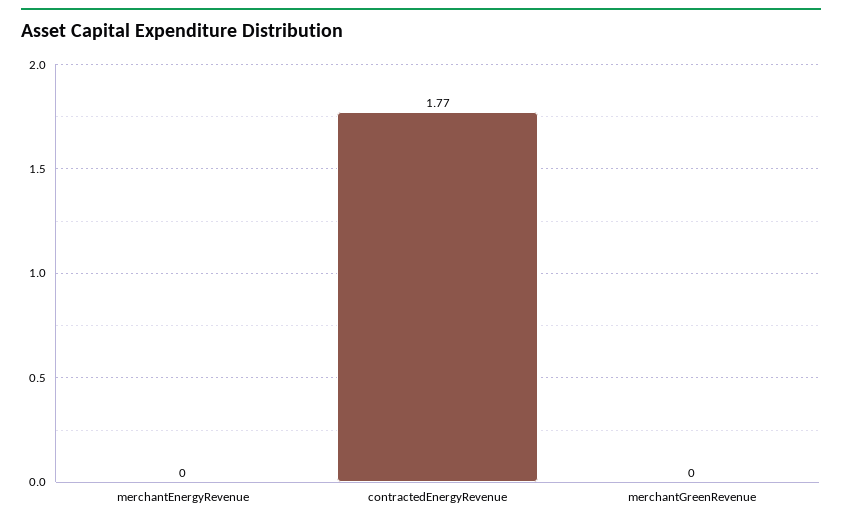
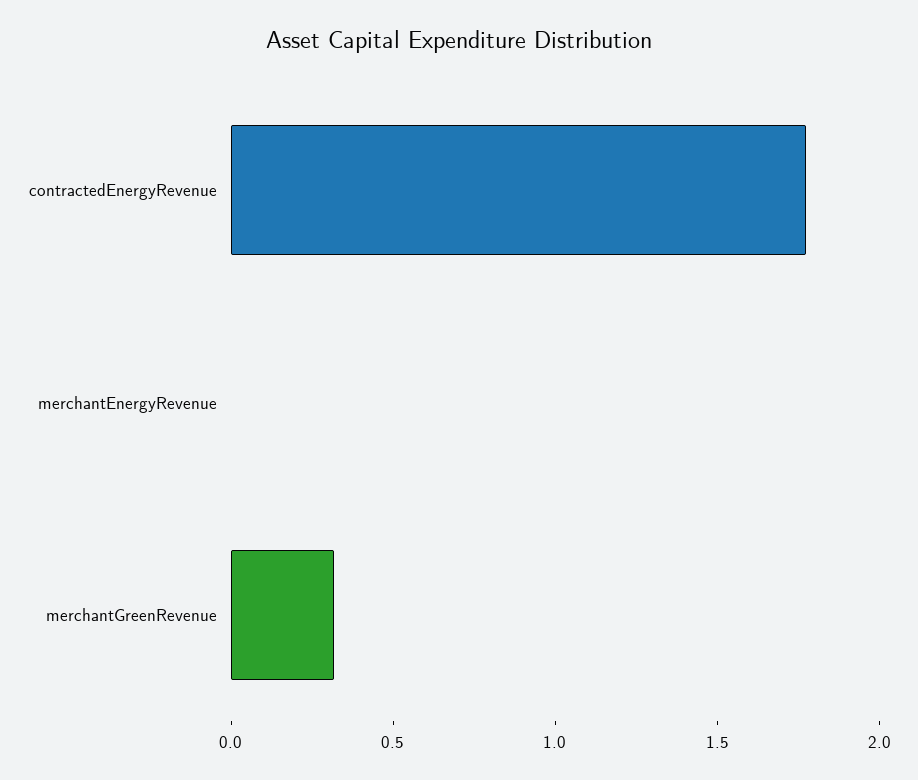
  {
    "merchantEnergyRevenue": 0,
    "contractedEnergyRevenue": 1.77,
-   "merchantGreenRevenue": 0
+   "merchantGreenRevenue": 0.3
  }

